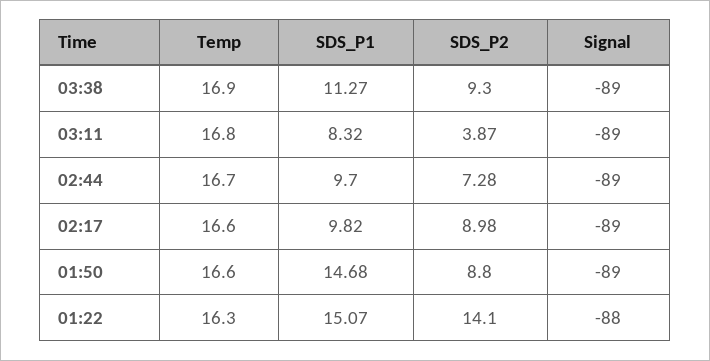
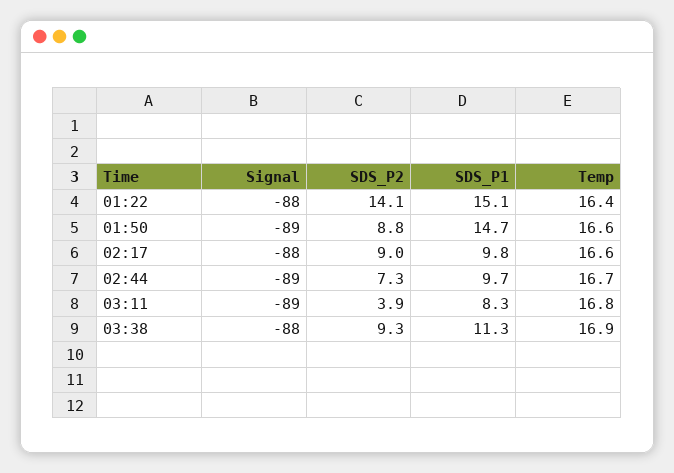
  {
    "Temp": {
      "03:38": 16.9,
      "03:11": 16.8,
      "02:44": 16.7,
      "02:17": 16.6,
      "01:50": 16.6,
-     "01:22": 16.3
+     "01:22": 16.4
    },
    "SDS_P1": {
      "03:38": 11.27,
      "03:11": 8.32,
      "02:44": 9.7,
      "02:17": 9.82,
      "01:50": 14.68,
      "01:22": 15.07
    },
    "SDS_P2": {
      "03:38": 9.3,
      "03:11": 3.87,
      "02:44": 7.28,
      "02:17": 8.98,
      "01:50": 8.8,
      "01:22": 14.1
    },
    "Signal": {
-     "03:38": -89,
+     "03:38": -88,
      "03:11": -89,
      "02:44": -89,
-     "02:17": -89,
+     "02:17": -88,
      "01:50": -89,
      "01:22": -88
    }
  }

